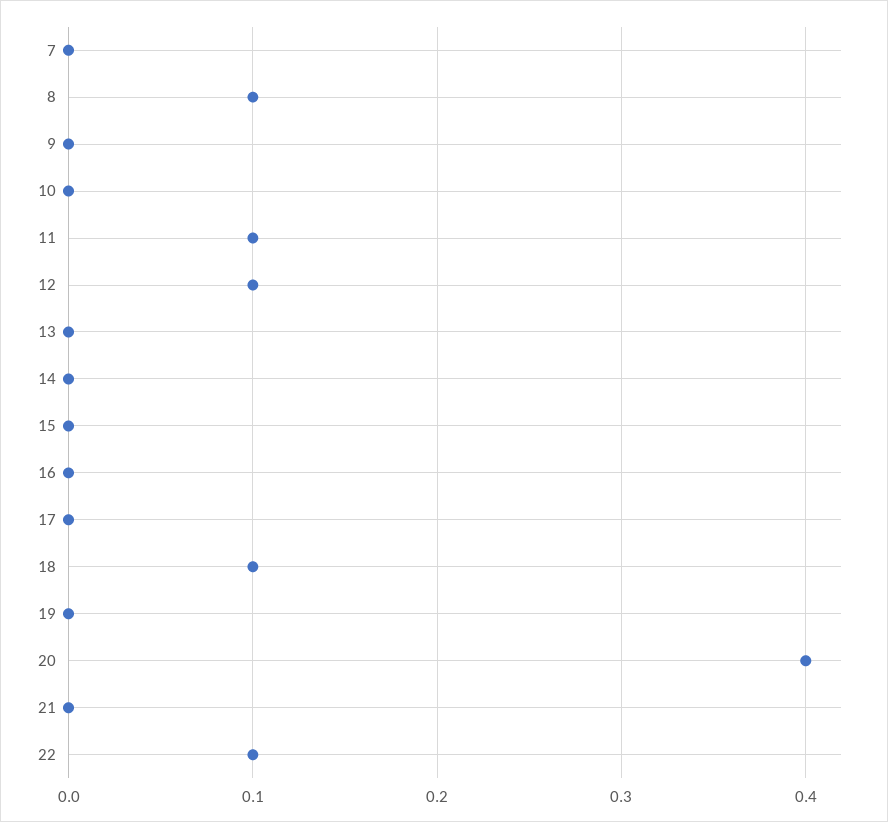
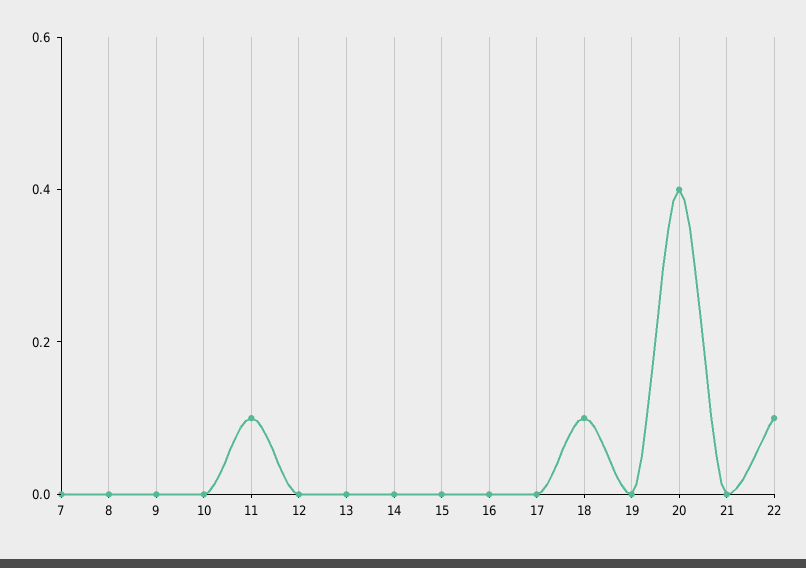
  {
    "7": 0,
-   "8": 0.1,
+   "8": 0,
    "9": 0,
    "10": 0,
    "11": 0.1,
-   "12": 0.1,
+   "12": 0,
    "13": 0,
    "14": 0,
    "15": 0,
    "16": 0,
    "17": 0,
    "18": 0.1,
    "19": 0,
    "20": 0.4,
    "21": 0,
    "22": 0.1
  }

